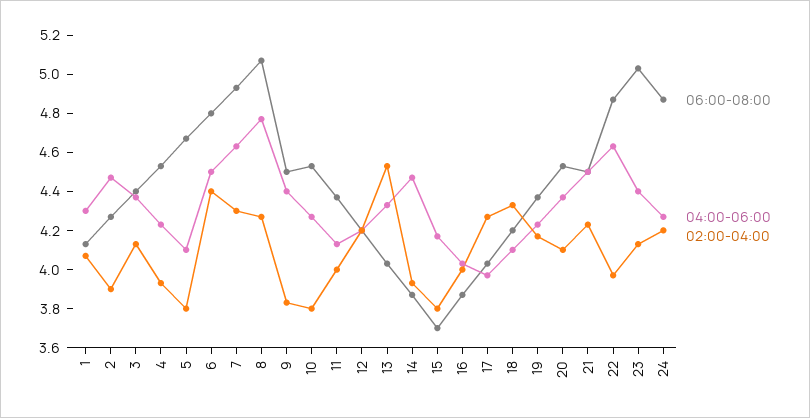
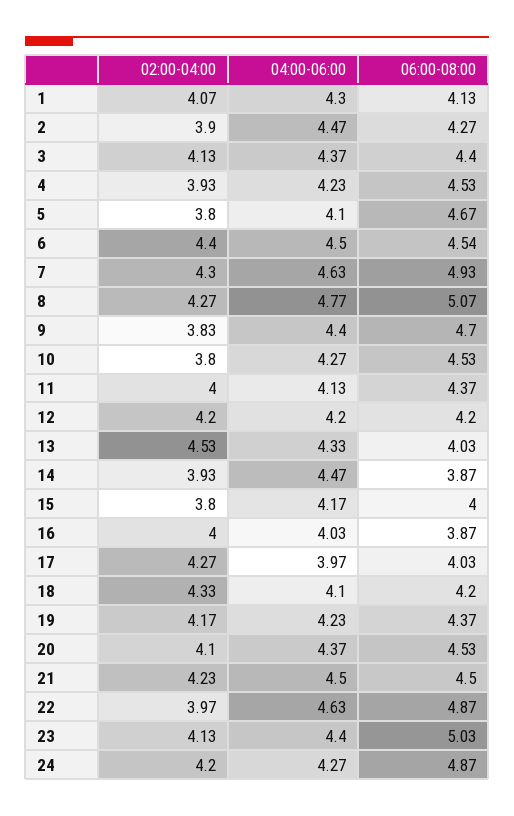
  {
    "06:00-08:00": {
      "1": 4.13,
      "2": 4.27,
      "3": 4.4,
      "4": 4.53,
      "5": 4.67,
-     "6": 4.8,
+     "6": 4.54,
      "7": 4.93,
      "8": 5.07,
-     "9": 4.5,
+     "9": 4.7,
      "10": 4.53,
      "11": 4.37,
      "12": 4.2,
      "13": 4.03,
      "14": 3.87,
-     "15": 3.7,
+     "15": 4,
      "16": 3.87,
      "17": 4.03,
      "18": 4.2,
      "19": 4.37,
      "20": 4.53,
      "21": 4.5,
      "22": 4.87,
      "23": 5.03,
      "24": 4.87
    },
    "04:00-06:00": {
      "1": 4.3,
      "2": 4.47,
      "3": 4.37,
      "4": 4.23,
      "5": 4.1,
      "6": 4.5,
      "7": 4.63,
      "8": 4.77,
      "9": 4.4,
      "10": 4.27,
      "11": 4.13,
      "12": 4.2,
      "13": 4.33,
      "14": 4.47,
      "15": 4.17,
      "16": 4.03,
      "17": 3.97,
      "18": 4.1,
      "19": 4.23,
      "20": 4.37,
      "21": 4.5,
      "22": 4.63,
      "23": 4.4,
      "24": 4.27
    },
    "02:00-04:00": {
      "1": 4.07,
      "2": 3.9,
      "3": 4.13,
      "4": 3.93,
      "5": 3.8,
      "6": 4.4,
      "7": 4.3,
      "8": 4.27,
      "9": 3.83,
      "10": 3.8,
      "11": 4,
      "12": 4.2,
      "13": 4.53,
      "14": 3.93,
      "15": 3.8,
      "16": 4,
      "17": 4.27,
      "18": 4.33,
      "19": 4.17,
      "20": 4.1,
      "21": 4.23,
      "22": 3.97,
      "23": 4.13,
      "24": 4.2
    }
  }

